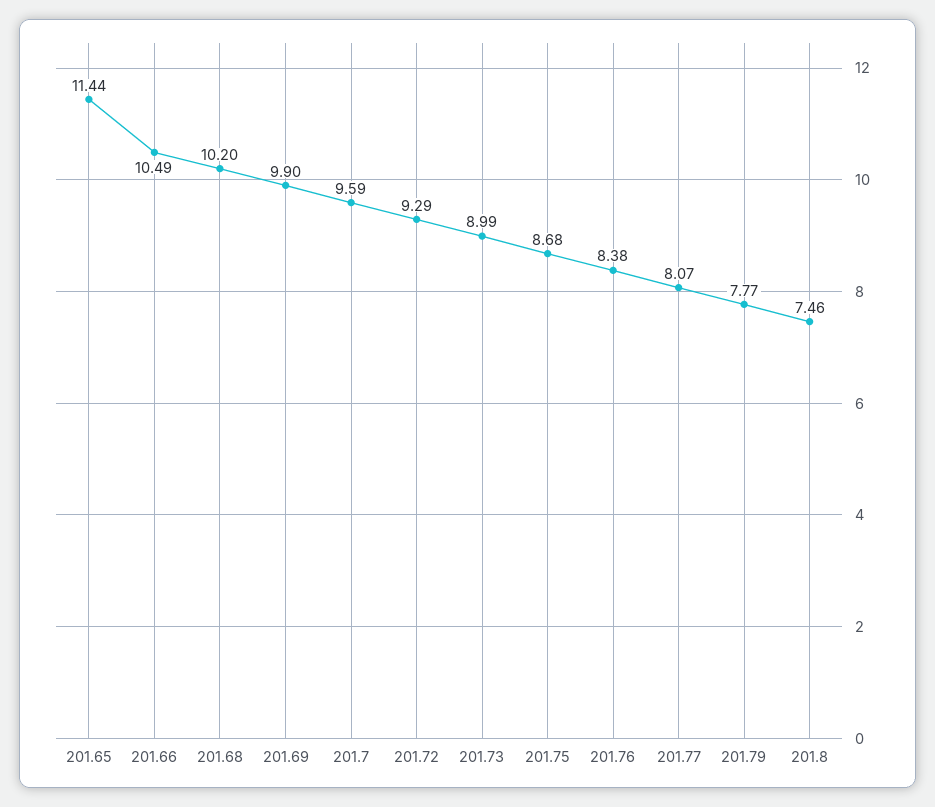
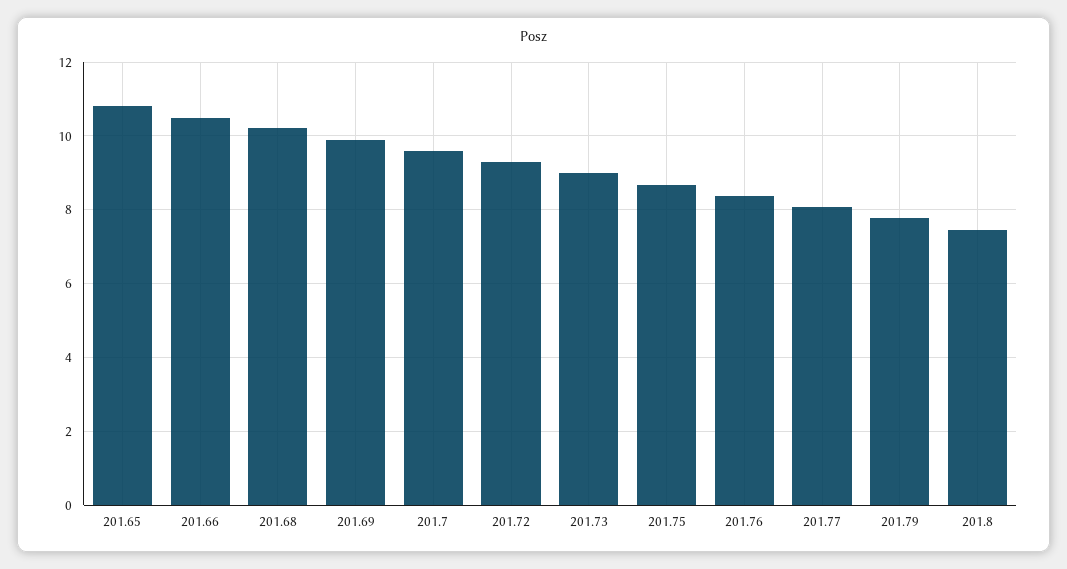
  {
-   "201.65": 11.44,
+   "201.65": 10.8,
    "201.66": 10.49,
    "201.68": 10.2,
    "201.69": 9.9,
    "201.7": 9.59,
    "201.72": 9.29,
    "201.73": 8.99,
    "201.75": 8.68,
    "201.76": 8.38,
    "201.77": 8.07,
    "201.79": 7.77,
    "201.8": 7.46
  }

